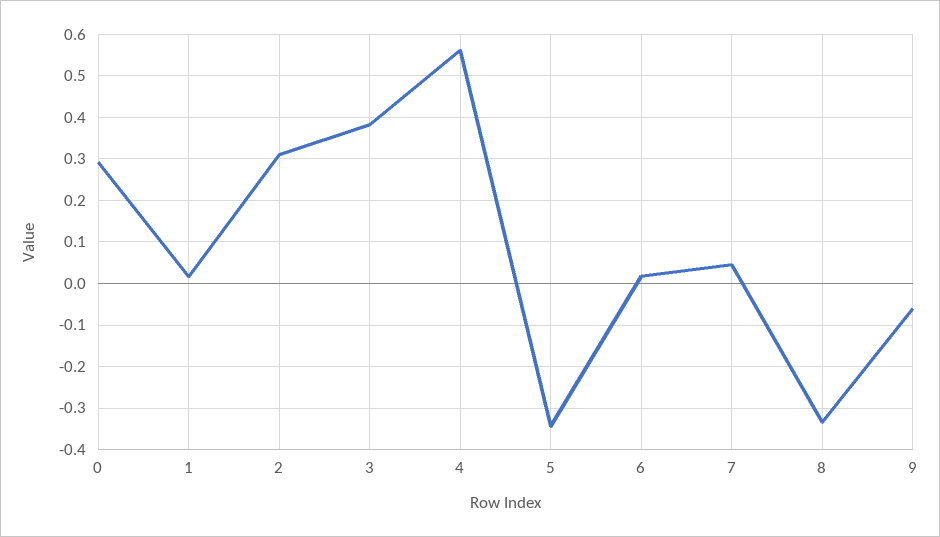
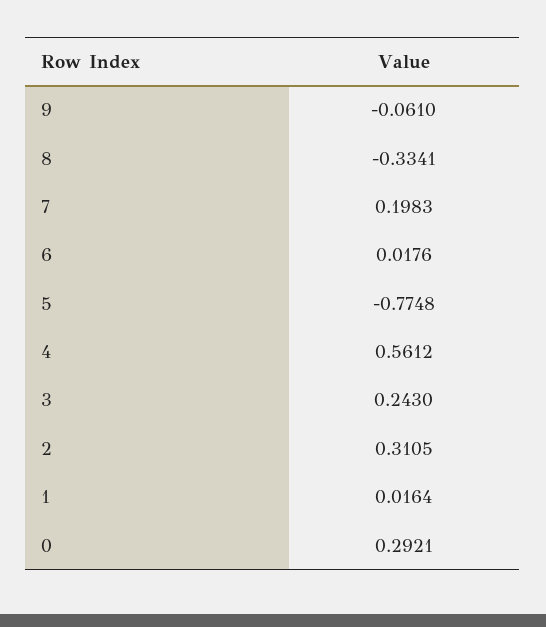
  {
    "0": 0.2921,
    "1": 0.0164,
    "2": 0.3105,
-   "3": 0.38,
+   "3": 0.243,
    "4": 0.5612,
-   "5": -0.34,
+   "5": -0.7748,
    "6": 0.0176,
-   "7": 0.04,
+   "7": 0.1983,
    "8": -0.3341,
    "9": -0.061
  }

